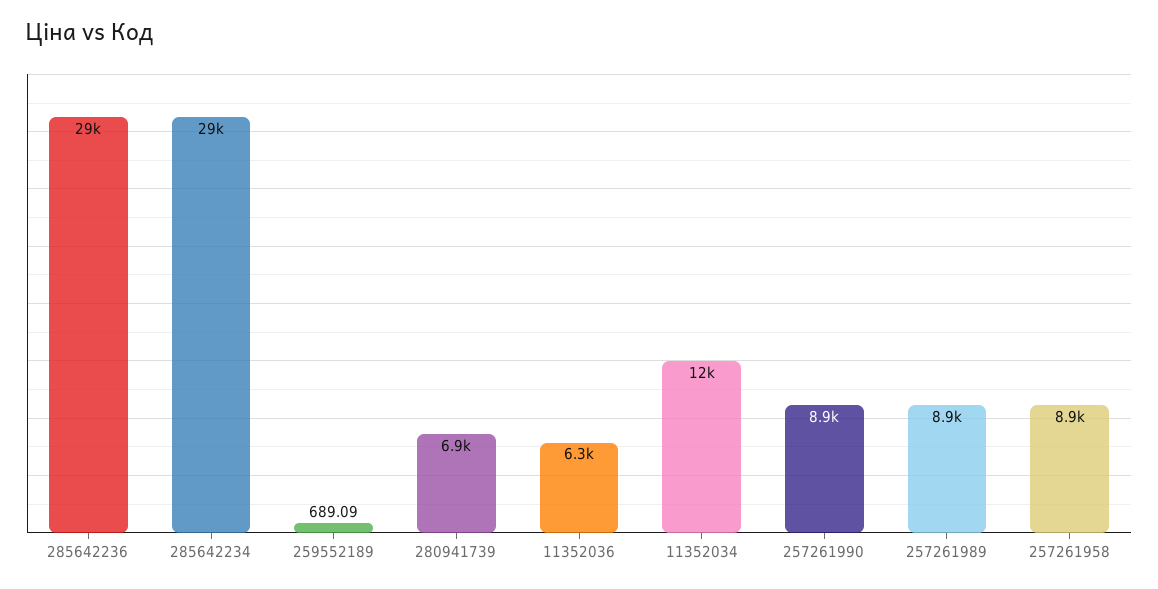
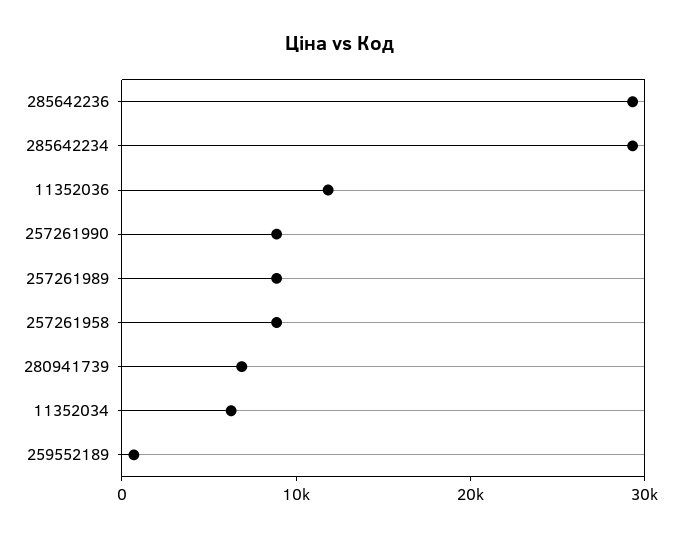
  {
    "285642236": 29000,
    "285642234": 29000,
    "259552189": 689.09,
    "280941739": 6900,
-   "11352036": 6300,
+   "11352036": 12000,
-   "11352034": 12000,
+   "11352034": 6000,
    "257261990": 8900,
    "257261989": 8900,
    "257261958": 8900
  }

